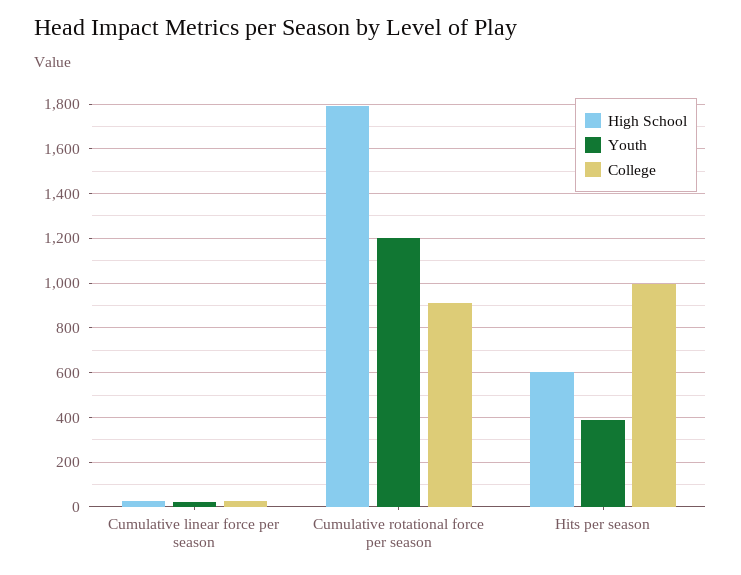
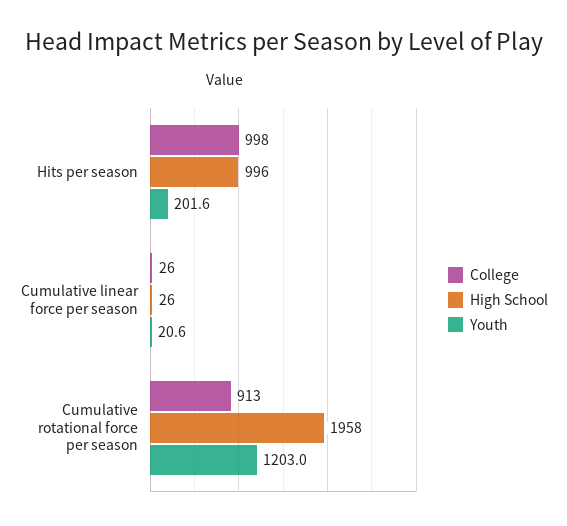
  {
    "High School": {
      "Cumulative linear force per season": 26,
-     "Cumulative rotational force per season": 1800,
+     "Cumulative rotational force per season": 1958,
-     "Hits per season": 600
+     "Hits per season": 996
    },
    "Youth": {
      "Cumulative linear force per season": 20.6,
      "Cumulative rotational force per season": 1203,
-     "Hits per season": 400
+     "Hits per season": 201.6
    },
    "College": {
      "Cumulative linear force per season": 26,
      "Cumulative rotational force per season": 913,
      "Hits per season": 998
    }
  }

